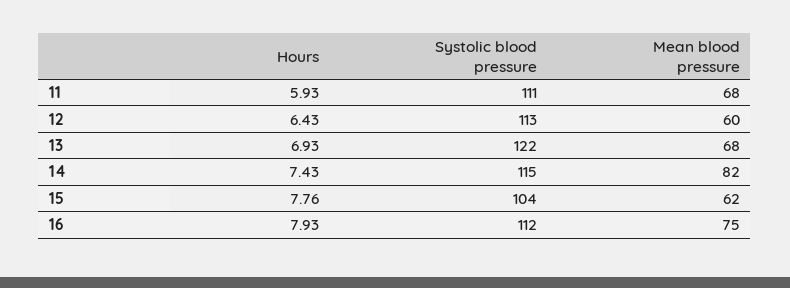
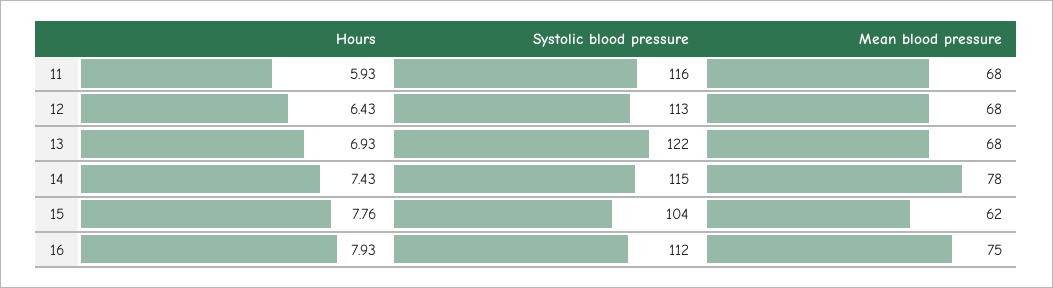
  {
    "Hours": {
      "11": 5.93,
      "12": 6.43,
      "13": 6.93,
      "14": 7.43,
      "15": 7.76,
      "16": 7.93
    },
    "Systolic blood pressure": {
-     "11": 111,
+     "11": 116,
      "12": 113,
      "13": 122,
      "14": 115,
      "15": 104,
      "16": 112
    },
    "Mean blood pressure": {
      "11": 68,
-     "12": 60,
+     "12": 68,
      "13": 68,
-     "14": 82,
+     "14": 78,
      "15": 62,
      "16": 75
    }
  }

